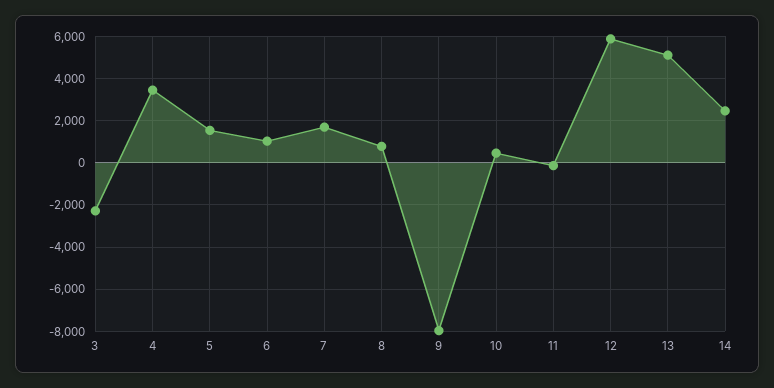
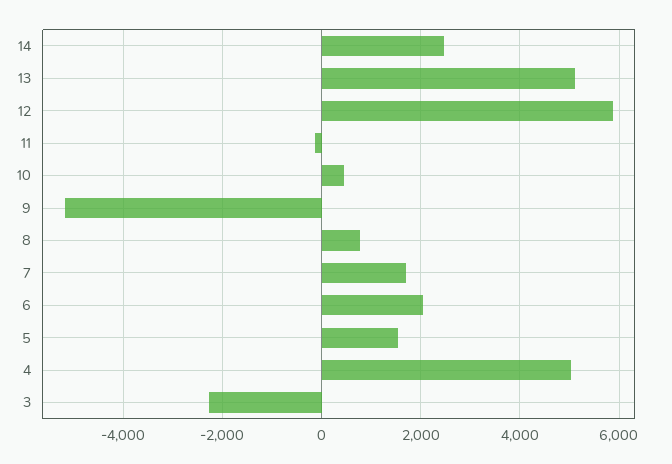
  {
    "3": -2200,
-   "4": 3500,
+   "4": 5000,
    "5": 1600,
-   "6": 1000,
+   "6": 2000,
    "7": 1600,
    "8": 800,
-   "9": -8000,
+   "9": -5200,
    "10": 400,
    "11": -200,
    "12": 5800,
    "13": 5200,
    "14": 2400
  }

